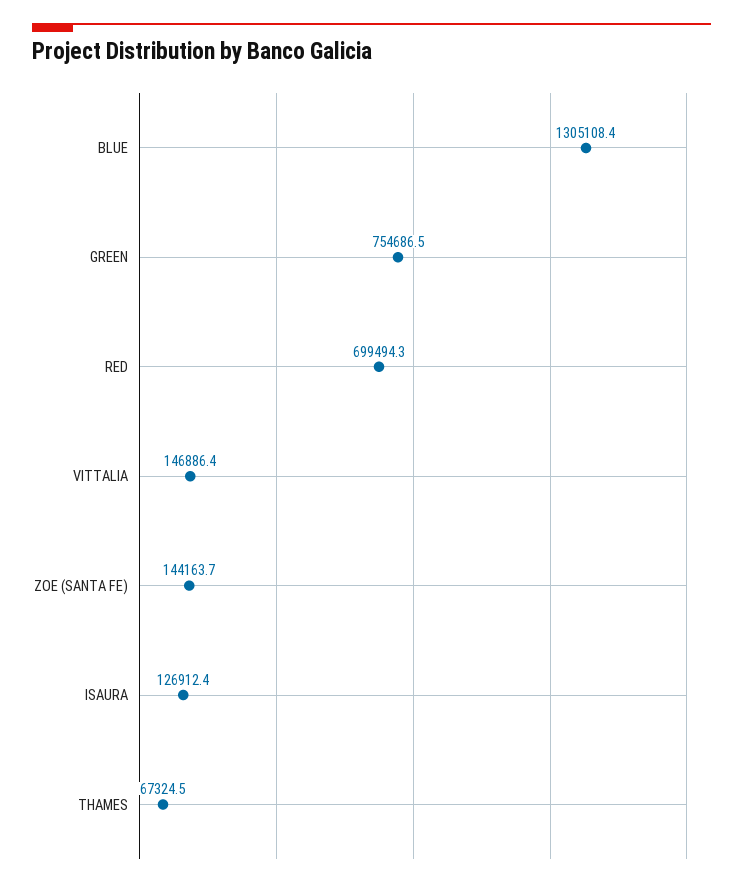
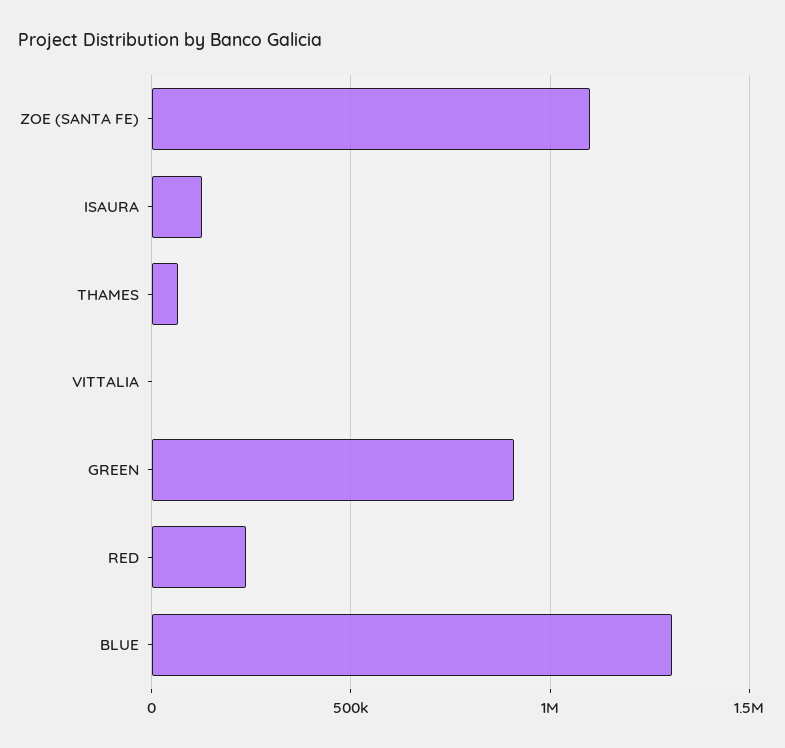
  {
    "BLUE": 1305108.4,
-   "GREEN": 754686.5,
+   "GREEN": 900000,
-   "RED": 699494.3,
+   "RED": 250000,
-   "VITTALIA": 146886.4,
+   "VITTALIA": 0,
-   "ZOE (SANTA FE)": 144163.7,
+   "ZOE (SANTA FE)": 1100000,
    "ISAURA": 126912.4,
    "THAMES": 67324.5
  }

